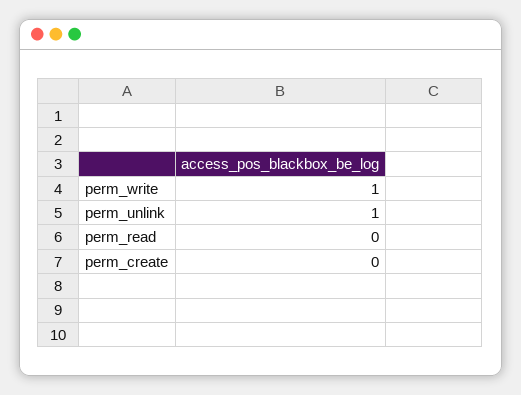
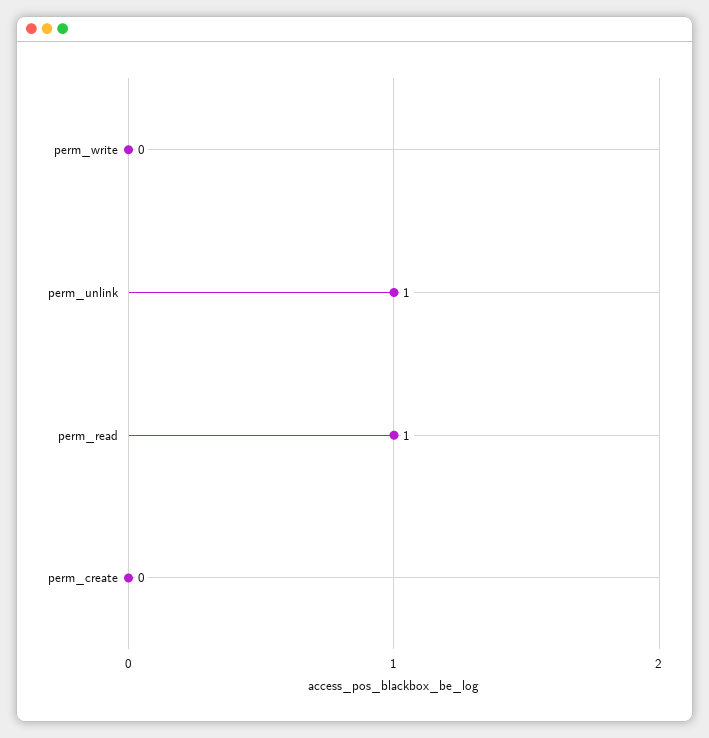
  {
-   "perm_write": 1,
+   "perm_write": 0,
    "perm_unlink": 1,
-   "perm_read": 0,
+   "perm_read": 1,
    "perm_create": 0
  }

